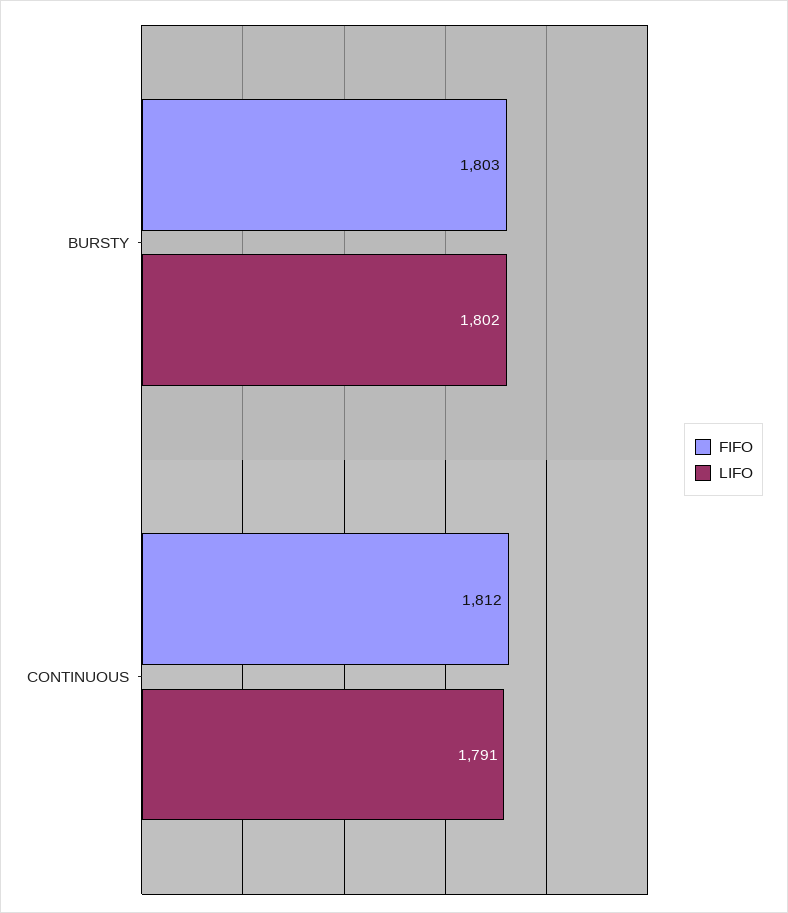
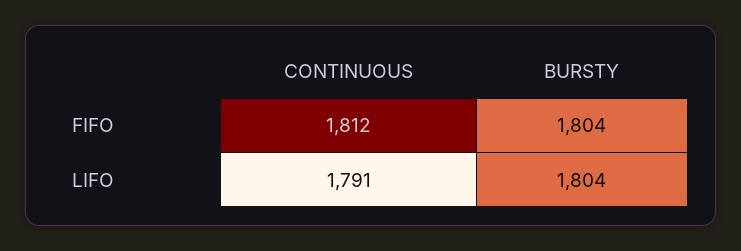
  {
    "FIFO": {
-     "BURSTY": 1803,
+     "BURSTY": 1804,
      "CONTINUOUS": 1812
    },
    "LIFO": {
-     "BURSTY": 1802,
+     "BURSTY": 1804,
      "CONTINUOUS": 1791
    }
  }

